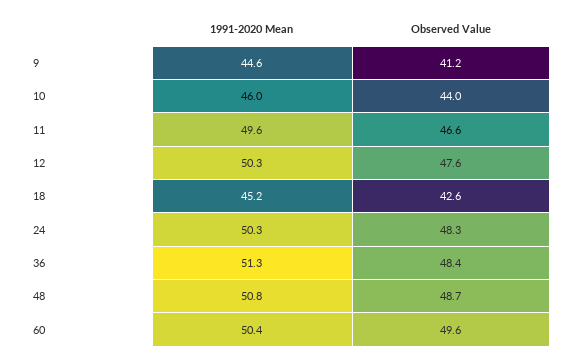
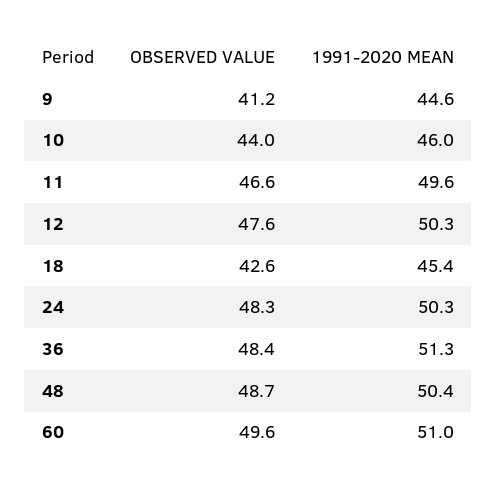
  {
    "1991-2020 Mean": {
      "9": 44.6,
      "10": 46,
      "11": 49.6,
      "12": 50.3,
-     "18": 45.2,
+     "18": 45.4,
      "24": 50.3,
      "36": 51.3,
-     "48": 50.8,
+     "48": 50.4,
-     "60": 50.4
+     "60": 51
    },
    "Observed Value": {
      "9": 41.2,
      "10": 44,
      "11": 46.6,
      "12": 47.6,
      "18": 42.6,
      "24": 48.3,
      "36": 48.4,
      "48": 48.7,
      "60": 49.6
    }
  }

